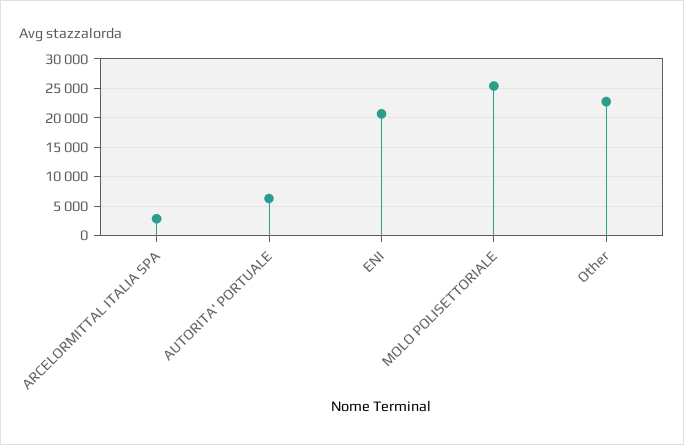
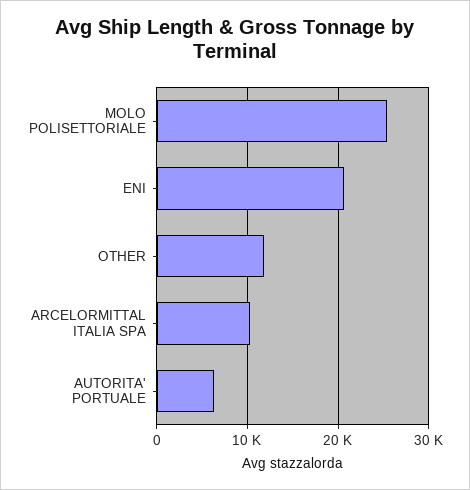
  {
-   "ARCELORMITTAL ITALIA SPA": 2500,
+   "ARCELORMITTAL ITALIA SPA": 10000,
    "AUTORITA' PORTUALE": 6000,
    "ENI": 21000,
    "MOLO POLISETTORIALE": 25000,
-   "Other": 22500
+   "Other": 12000
  }

